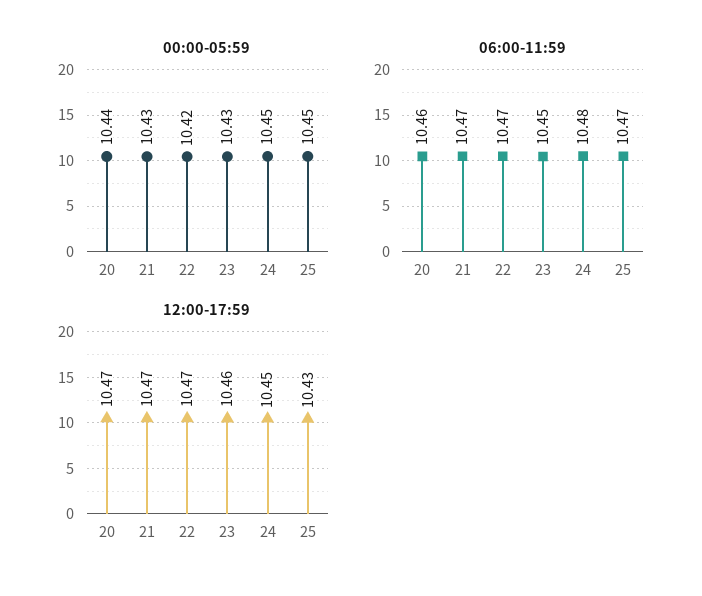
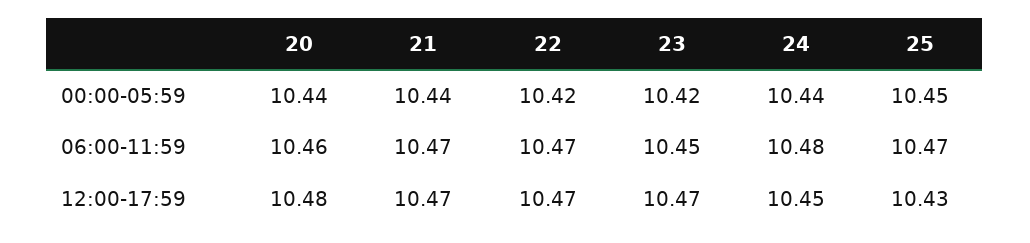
  {
    "00:00-05:59": {
      "20": 10.44,
-     "21": 10.43,
+     "21": 10.44,
      "22": 10.42,
-     "23": 10.43,
+     "23": 10.42,
-     "24": 10.45,
+     "24": 10.44,
      "25": 10.45
    },
    "06:00-11:59": {
      "20": 10.46,
      "21": 10.47,
      "22": 10.47,
      "23": 10.45,
      "24": 10.48,
      "25": 10.47
    },
    "12:00-17:59": {
-     "20": 10.47,
+     "20": 10.48,
      "21": 10.47,
      "22": 10.47,
-     "23": 10.46,
+     "23": 10.47,
      "24": 10.45,
      "25": 10.43
    }
  }

